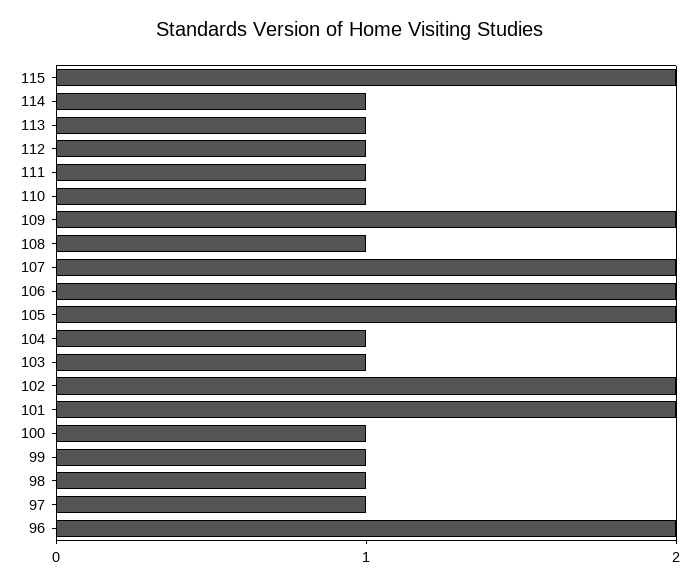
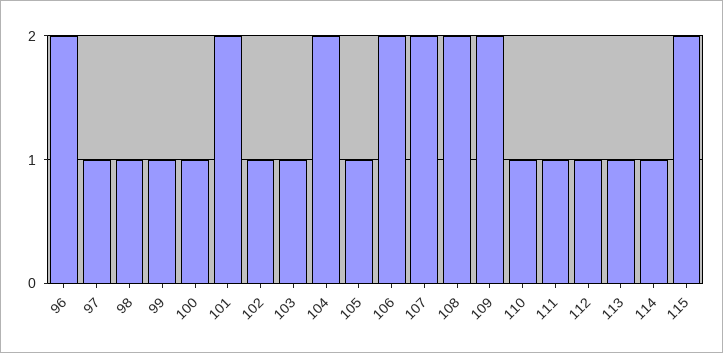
  {
    "115": 2,
    "114": 1,
    "113": 1,
    "112": 1,
    "111": 1,
    "110": 1,
    "109": 2,
-   "108": 1,
+   "108": 2,
    "107": 2,
    "106": 2,
-   "105": 2,
+   "105": 1,
-   "104": 1,
+   "104": 2,
    "103": 1,
-   "102": 2,
+   "102": 1,
    "101": 2,
    "100": 1,
    "99": 1,
    "98": 1,
    "97": 1,
    "96": 2
  }

